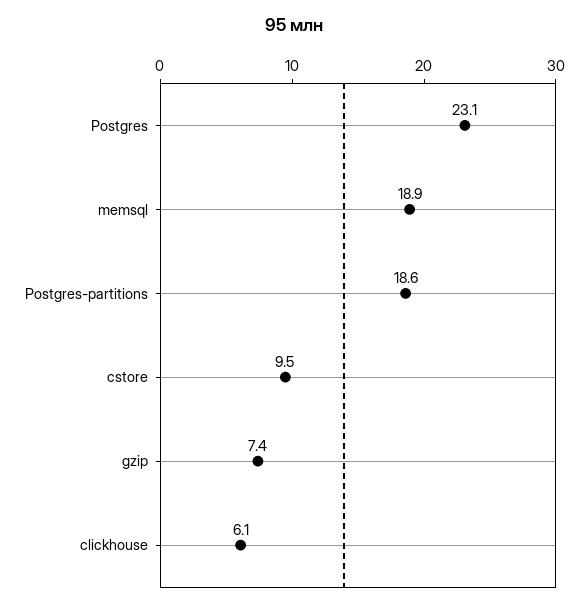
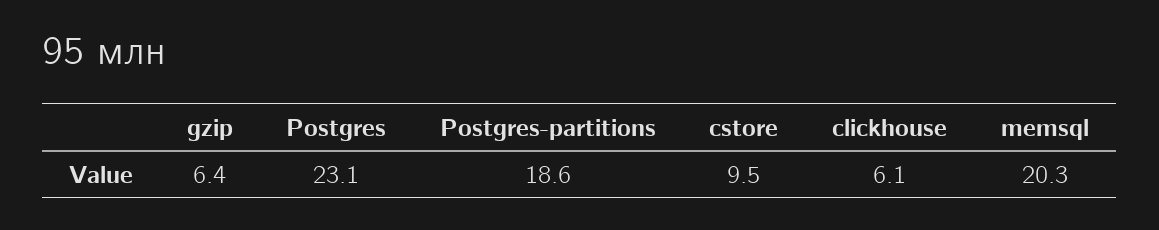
  {
    "Postgres": 23.1,
-   "memsql": 18.9,
+   "memsql": 20.3,
    "Postgres-partitions": 18.6,
    "cstore": 9.5,
-   "gzip": 7.4,
+   "gzip": 6.4,
    "clickhouse": 6.1
  }

